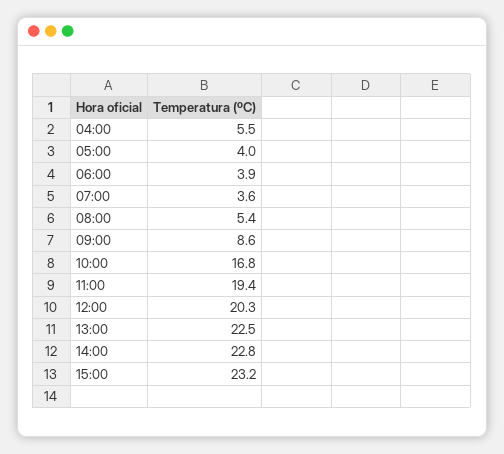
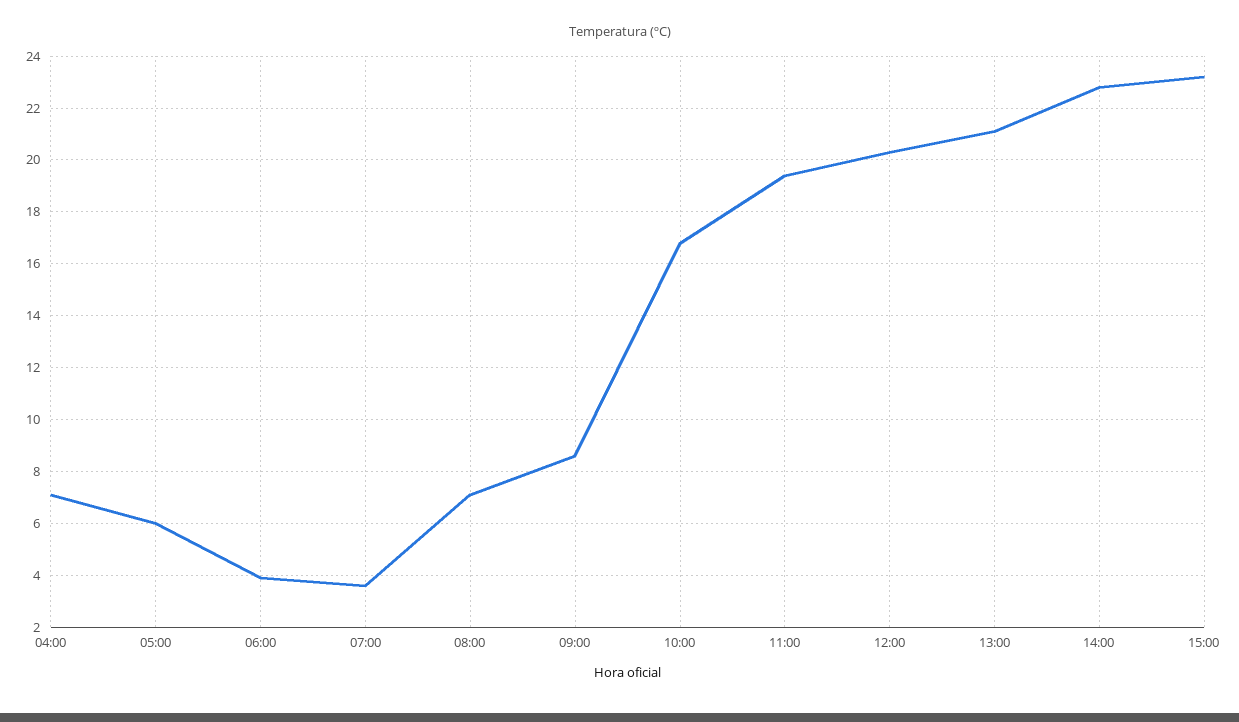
  {
-   "04:00": 5.5,
+   "04:00": 7,
-   "05:00": 4,
+   "05:00": 6,
    "06:00": 3.9,
    "07:00": 3.6,
-   "08:00": 5.4,
+   "08:00": 7,
    "09:00": 8.6,
    "10:00": 16.8,
    "11:00": 19.4,
    "12:00": 20.3,
-   "13:00": 22.5,
+   "13:00": 21,
    "14:00": 22.8,
    "15:00": 23.2
  }

